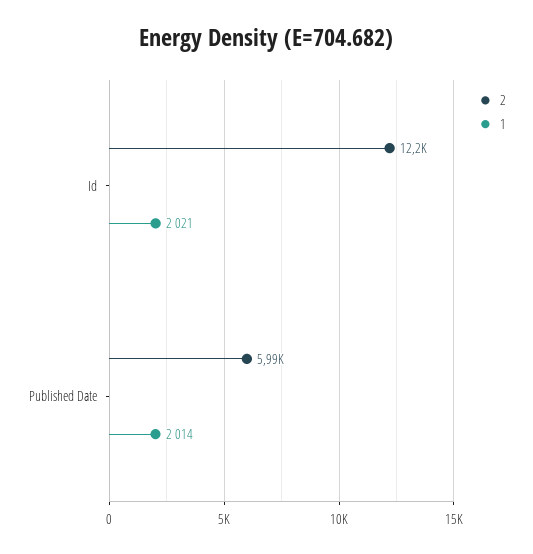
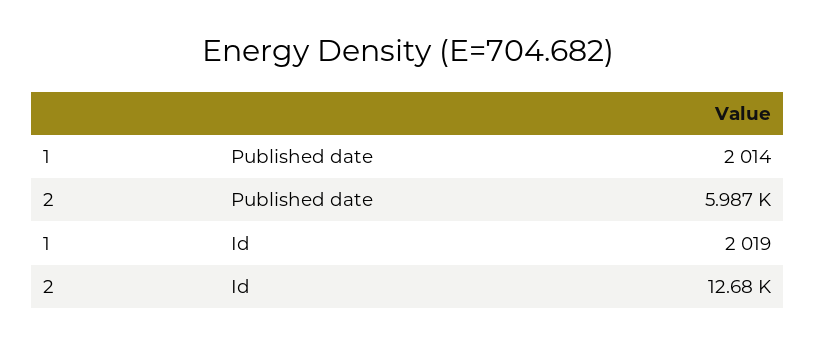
  {
    "2": {
-     "Id": 12200,
+     "Id": 12680,
      "Published Date": 5987
    },
    "1": {
-     "Id": 2021,
+     "Id": 2019,
      "Published Date": 2014
    }
  }

